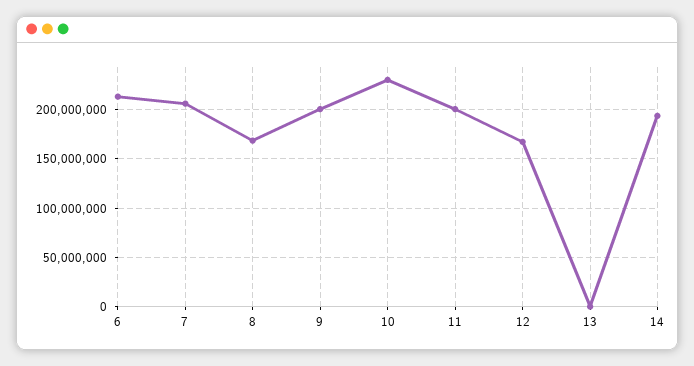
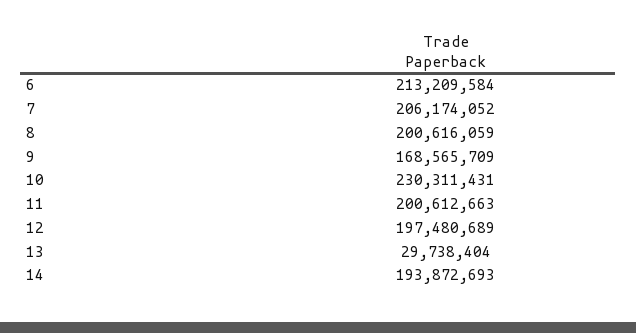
  {
    "6": 213209584,
    "7": 206174052,
-   "8": 170000000,
+   "8": 200616059,
-   "9": 200000000,
+   "9": 168565709,
    "10": 230311431,
    "11": 200612663,
-   "12": 170000000,
+   "12": 197480689,
-   "13": 0,
+   "13": 29738404,
    "14": 193872693
  }

